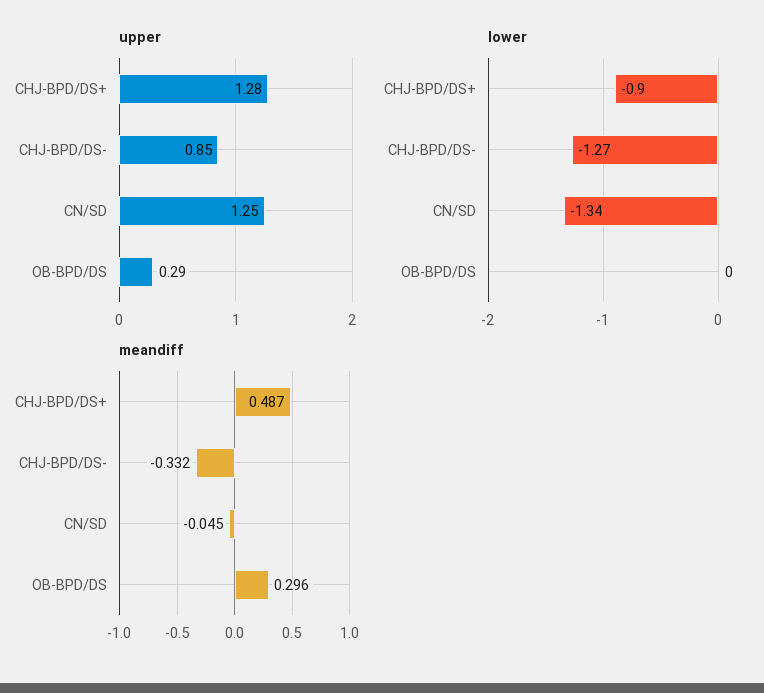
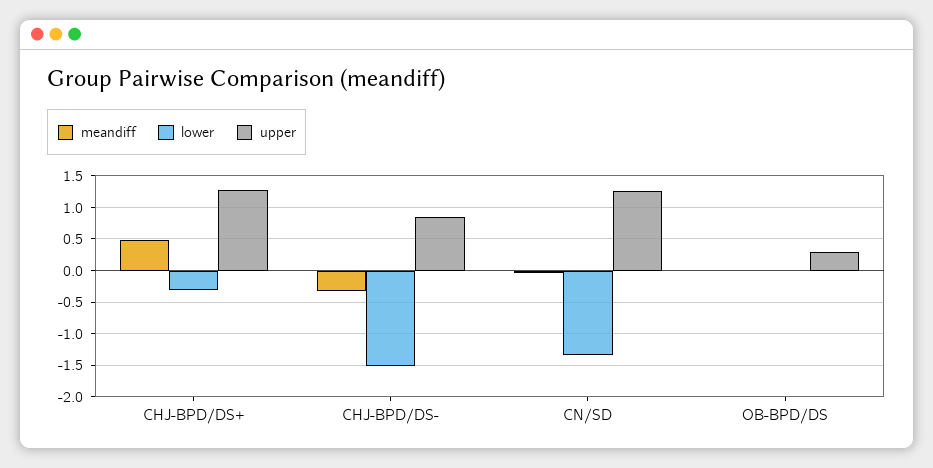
  {
    "upper": {
      "CHJ-BPD/DS+": 1.28,
      "CHJ-BPD/DS-": 0.85,
      "CN/SD": 1.25,
      "OB-BPD/DS": 0.29
    },
    "lower": {
-     "CHJ-BPD/DS+": -0.9,
+     "CHJ-BPD/DS+": -0.3,
-     "CHJ-BPD/DS-": -1.27,
+     "CHJ-BPD/DS-": -1.5,
      "CN/SD": -1.34,
      "OB-BPD/DS": 0
    },
    "meandiff": {
      "CHJ-BPD/DS+": 0.487,
      "CHJ-BPD/DS-": -0.332,
      "CN/SD": -0.045,
-     "OB-BPD/DS": 0.296
+     "OB-BPD/DS": 0
    }
  }

